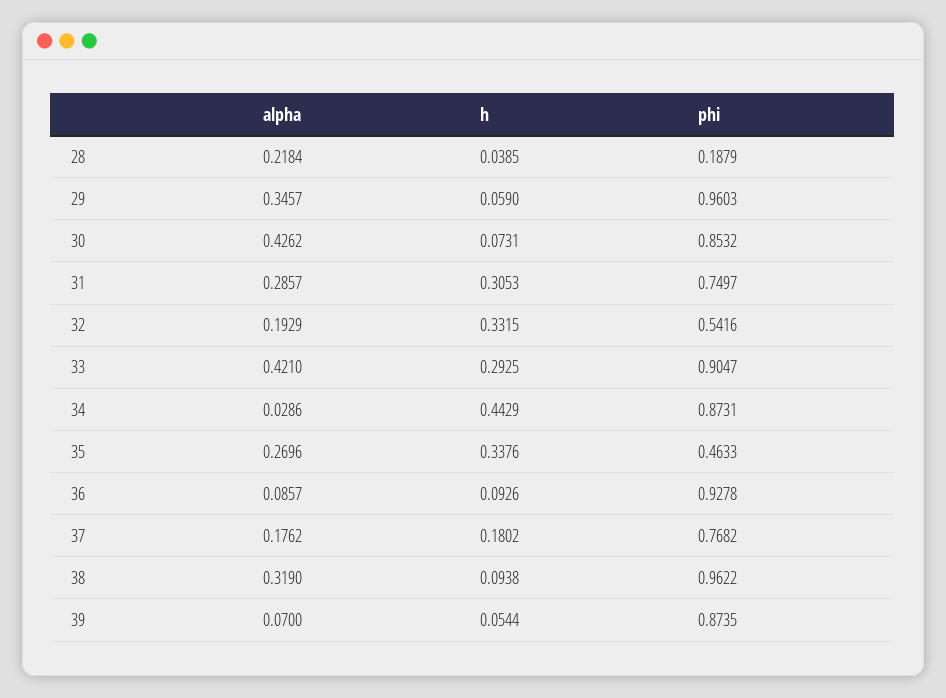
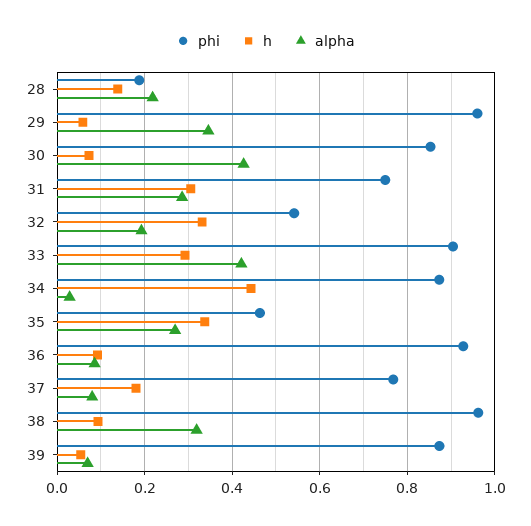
  {
    "alpha": {
      "28": 0.2184,
      "29": 0.3457,
      "30": 0.4262,
      "31": 0.2857,
      "32": 0.1929,
      "33": 0.421,
      "34": 0.0286,
      "35": 0.2696,
      "36": 0.0857,
-     "37": 0.1762,
+     "37": 0.08,
      "38": 0.319,
      "39": 0.07
    },
    "h": {
-     "28": 0.0385,
+     "28": 0.14,
      "29": 0.059,
      "30": 0.0731,
      "31": 0.3053,
      "32": 0.3315,
      "33": 0.2925,
      "34": 0.4429,
      "35": 0.3376,
      "36": 0.0926,
      "37": 0.1802,
      "38": 0.0938,
      "39": 0.0544
    },
    "phi": {
      "28": 0.1879,
      "29": 0.9603,
      "30": 0.8532,
      "31": 0.7497,
      "32": 0.5416,
      "33": 0.9047,
      "34": 0.8731,
      "35": 0.4633,
      "36": 0.9278,
      "37": 0.7682,
      "38": 0.9622,
      "39": 0.8735
    }
  }

